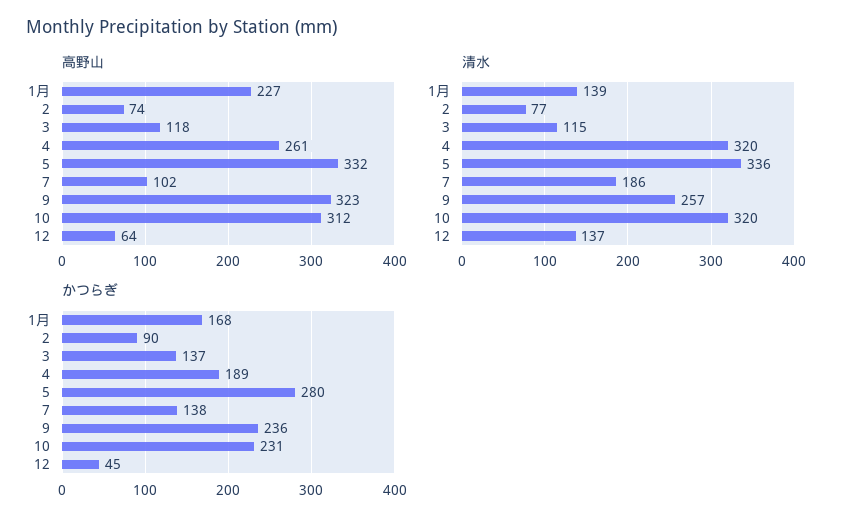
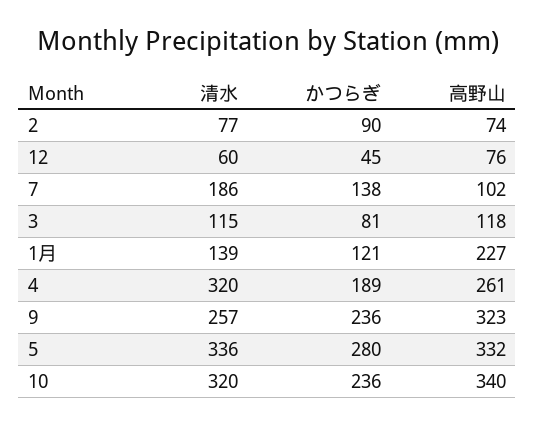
  {
    "高野山": {
      "1月": 227,
      "2": 74,
      "3": 118,
      "4": 261,
      "5": 332,
      "7": 102,
      "9": 323,
-     "10": 312,
+     "10": 340,
-     "12": 64
+     "12": 76
    },
    "清水": {
      "1月": 139,
      "2": 77,
      "3": 115,
      "4": 320,
      "5": 336,
      "7": 186,
      "9": 257,
      "10": 320,
-     "12": 137
+     "12": 60
    },
    "かつらぎ": {
-     "1月": 168,
+     "1月": 121,
      "2": 90,
-     "3": 137,
+     "3": 81,
      "4": 189,
      "5": 280,
      "7": 138,
      "9": 236,
-     "10": 231,
+     "10": 236,
      "12": 45
    }
  }

